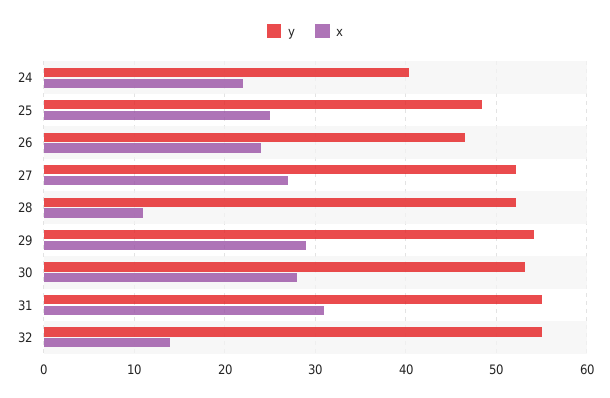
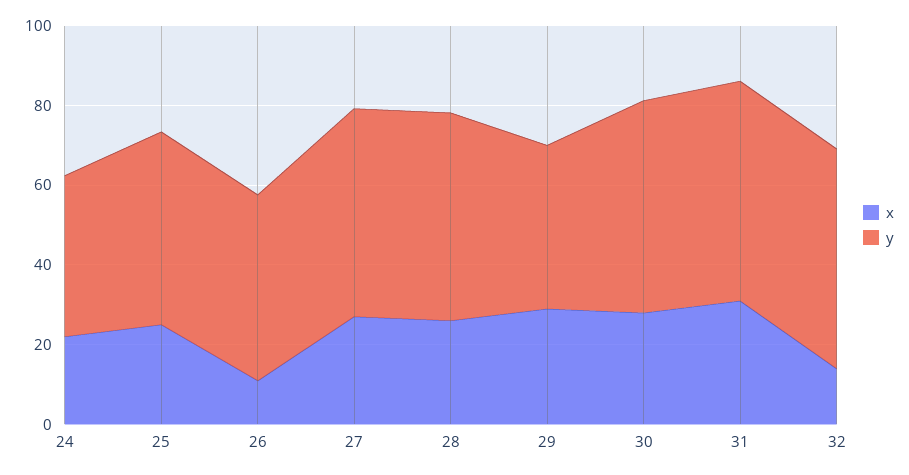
  {
    "y": {
      "24": 40,
      "25": 48,
      "26": 47,
      "27": 52,
      "28": 52,
-     "29": 54,
+     "29": 40,
      "30": 53,
      "31": 55,
      "32": 55
    },
    "x": {
      "24": 22,
      "25": 25,
-     "26": 24,
+     "26": 10,
      "27": 27,
-     "28": 11,
+     "28": 25,
      "29": 29,
      "30": 28,
      "31": 31,
      "32": 14
    }
  }

